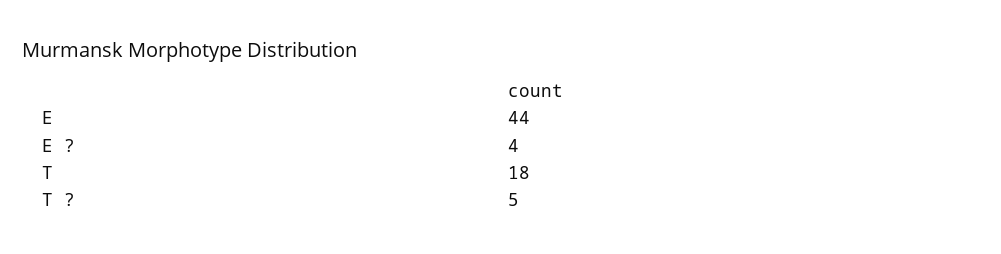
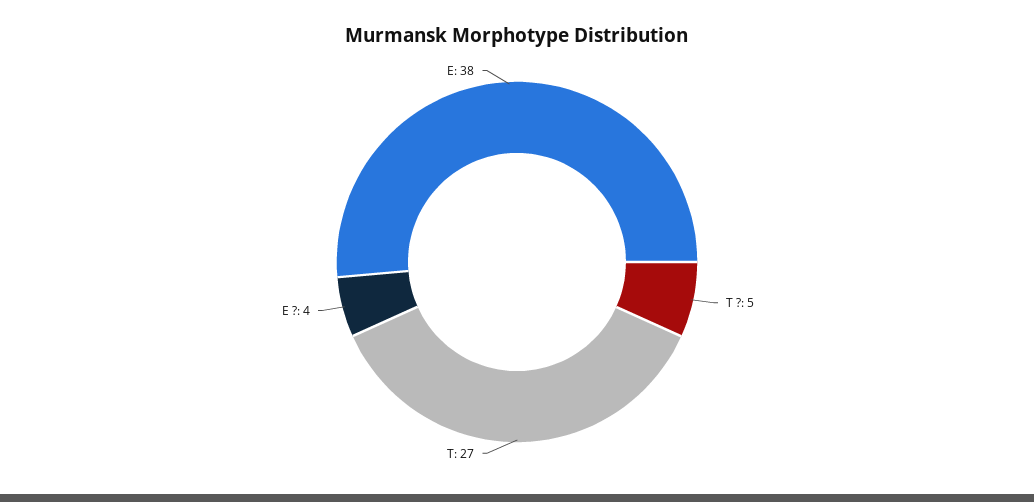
  {
-   "E": 44,
+   "E": 38,
    "E ?": 4,
-   "T": 18,
+   "T": 27,
    "T ?": 5
  }

